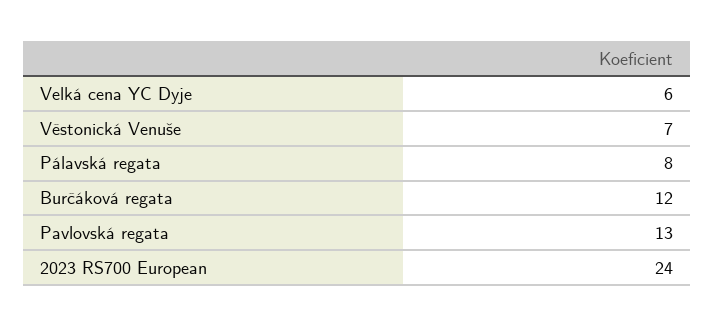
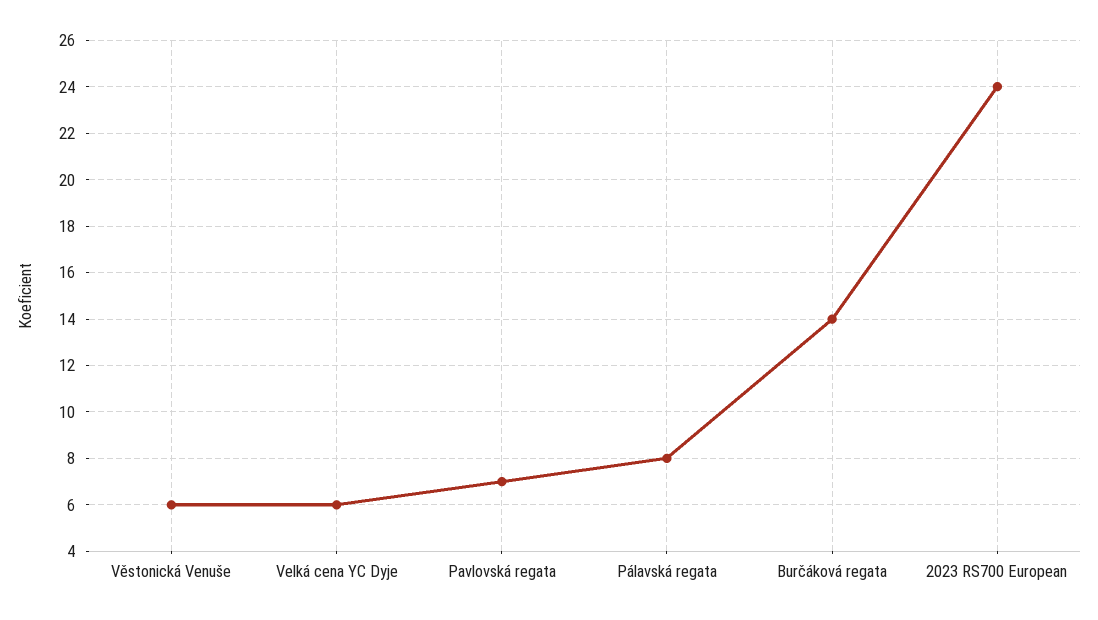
  {
    "Velká cena YC Dyje": 6,
-   "Věstonická Venuše": 7,
+   "Věstonická Venuše": 6,
    "Pálavská regata": 8,
-   "Burčáková regata": 12,
+   "Burčáková regata": 14,
-   "Pavlovská regata": 13,
+   "Pavlovská regata": 7,
    "2023 RS700 European": 24
  }

